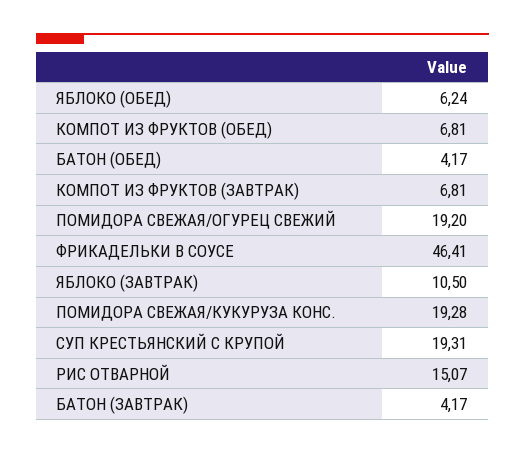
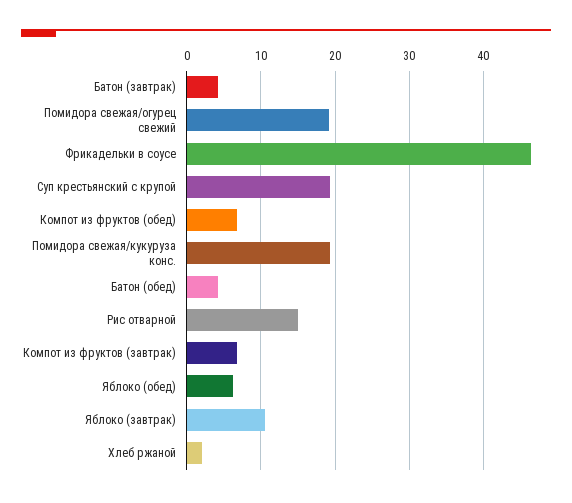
  {
    "ЯБЛОКО (ОБЕД)": 6.24,
    "КОМПОТ ИЗ ФРУКТОВ (ОБЕД)": 6.81,
    "БАТОН (ОБЕД)": 4.17,
    "КОМПОТ ИЗ ФРУКТОВ (ЗАВТРАК)": 6.81,
    "ПОМИДОРА СВЕЖАЯ/ОГУРЕЦ СВЕЖИЙ": 19.2,
    "ФРИКАДЕЛЬКИ В СОУСЕ": 46.41,
    "ЯБЛОКО (ЗАВТРАК)": 10.5,
    "ПОМИДОРА СВЕЖАЯ/КУКУРУЗА КОНС.": 19.28,
    "СУП КРЕСТЬЯНСКИЙ С КРУПОЙ": 19.31,
    "РИС ОТВАРНОЙ": 15.07,
-   "БАТОН (ЗАВТРАК)": 4.17
+   "БАТОН (ЗАВТРАК)": 4.17,
+   "Хлеб ржаной": 2
  }

